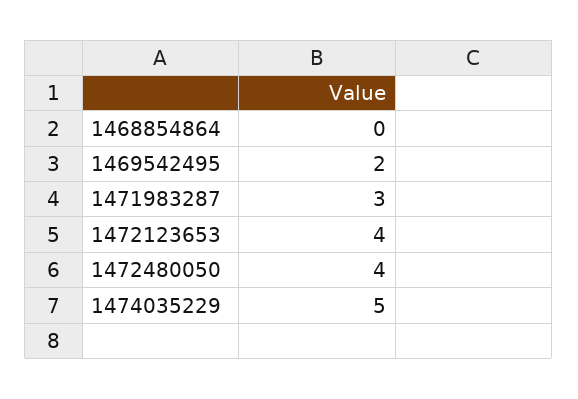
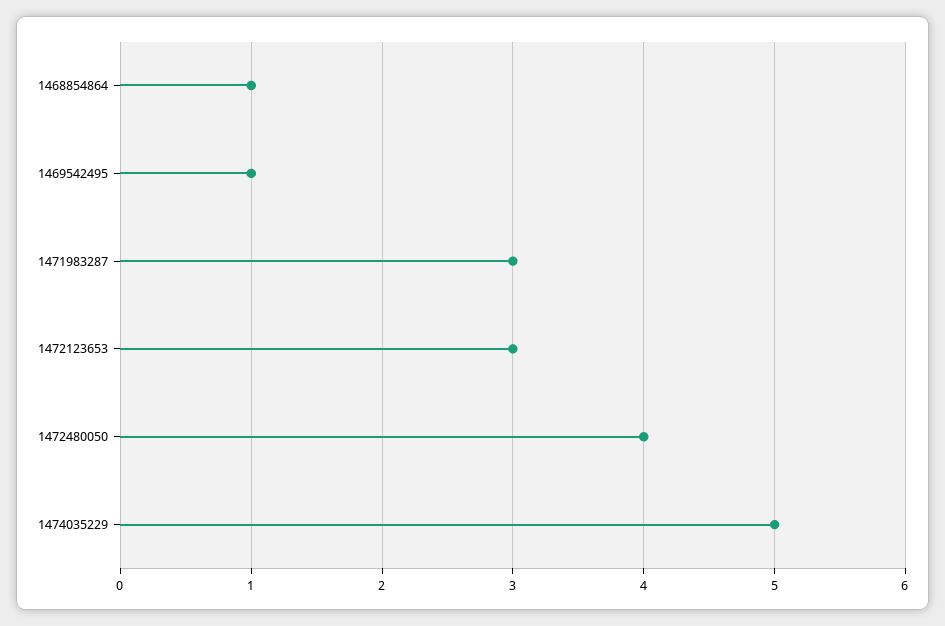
  {
-   "1468854864": 0,
+   "1468854864": 1,
-   "1469542495": 2,
+   "1469542495": 1,
    "1471983287": 3,
-   "1472123653": 4,
+   "1472123653": 3,
    "1472480050": 4,
    "1474035229": 5
  }

